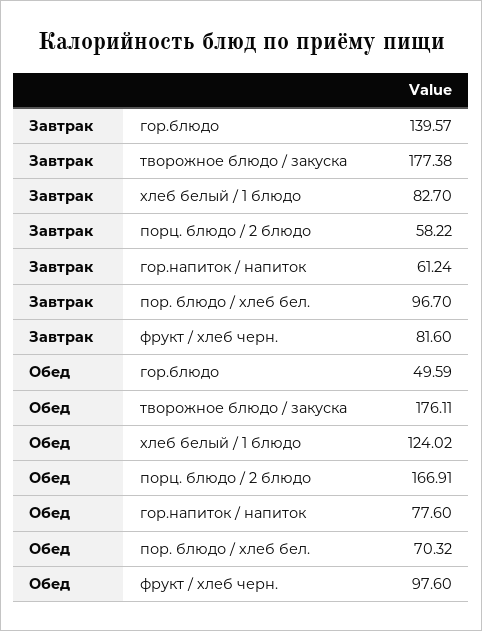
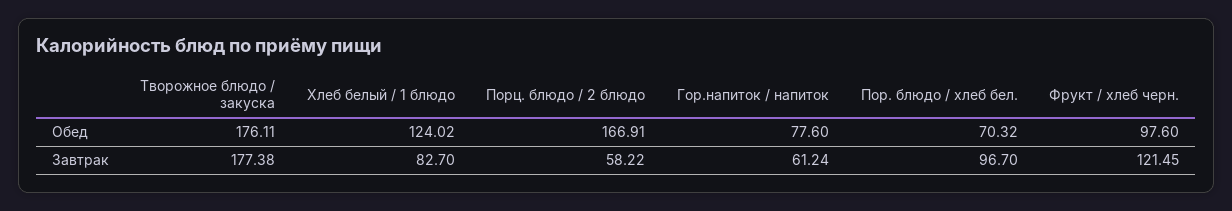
  {
    "Завтрак": {
-     "гор.блюдо": 139.57,
      "творожное блюдо / закуска": 177.38,
      "хлеб белый / 1 блюдо": 82.7,
      "порц. блюдо / 2 блюдо": 58.22,
      "гор.напиток / напиток": 61.24,
      "пор. блюдо / хлеб бел.": 96.7,
-     "фрукт / хлеб черн.": 81.6
+     "фрукт / хлеб черн.": 121.45
    },
    "Обед": {
-     "гор.блюдо": 49.59,
      "творожное блюдо / закуска": 176.11,
      "хлеб белый / 1 блюдо": 124.02,
      "порц. блюдо / 2 блюдо": 166.91,
      "гор.напиток / напиток": 77.6,
      "пор. блюдо / хлеб бел.": 70.32,
      "фрукт / хлеб черн.": 97.6
    }
  }

